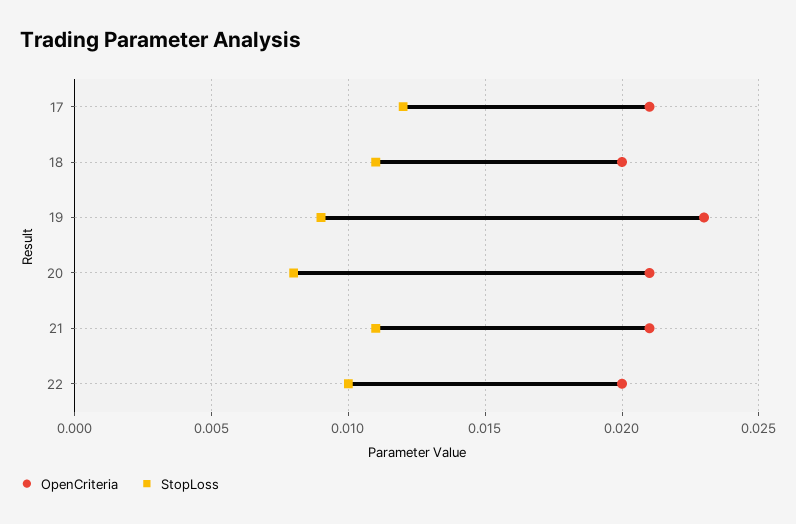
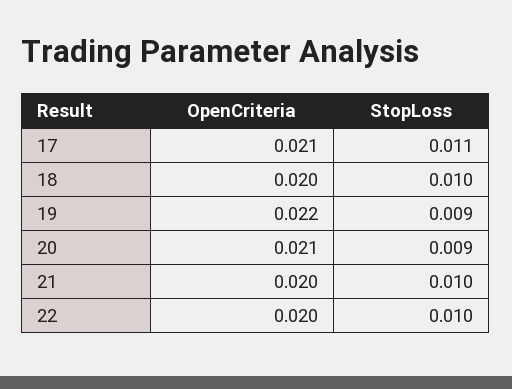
  {
    "OpenCriteria": {
      "17": 0.021,
      "18": 0.02,
-     "19": 0.023,
+     "19": 0.022,
      "20": 0.021,
-     "21": 0.021,
+     "21": 0.02,
      "22": 0.02
    },
    "StopLoss": {
-     "17": 0.012,
+     "17": 0.011,
-     "18": 0.011,
+     "18": 0.01,
      "19": 0.009,
-     "20": 0.008,
+     "20": 0.009,
-     "21": 0.011,
+     "21": 0.01,
      "22": 0.01
    }
  }

